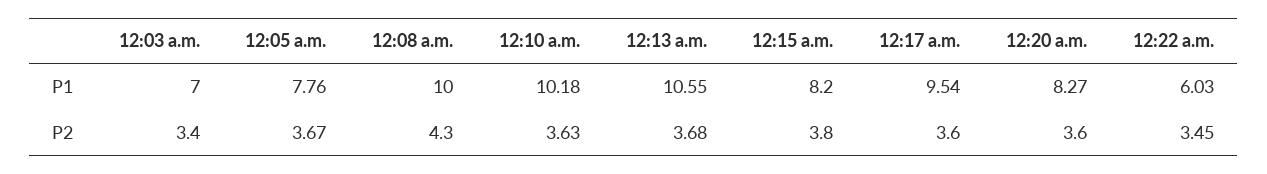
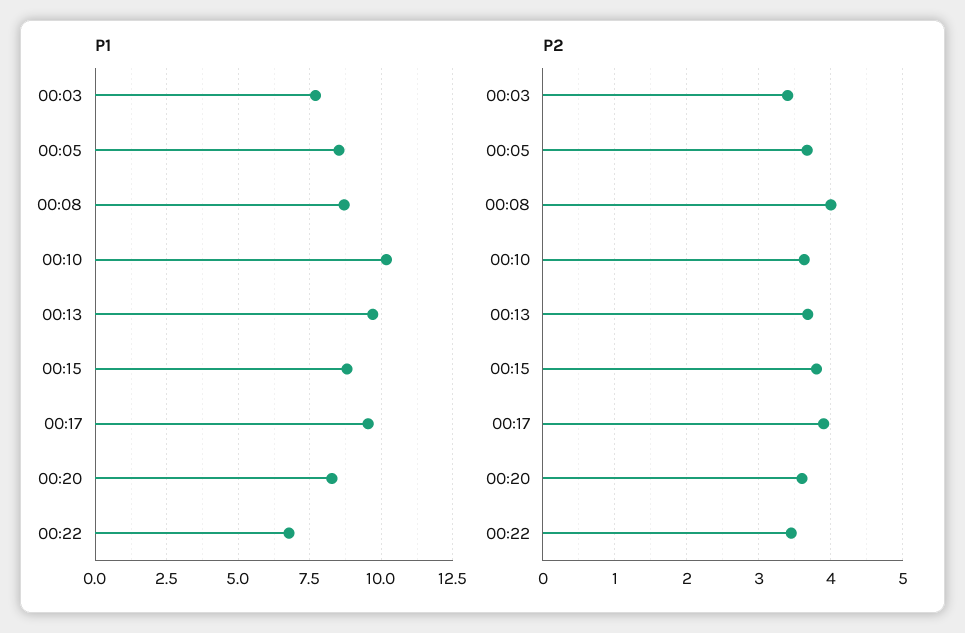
  {
    "P1": {
-     "12:03 a.m.": 7,
+     "12:03 a.m.": 7.75,
-     "12:05 a.m.": 7.76,
+     "12:05 a.m.": 8.5,
-     "12:08 a.m.": 10,
+     "12:08 a.m.": 8.75,
      "12:10 a.m.": 10.18,
-     "12:13 a.m.": 10.55,
+     "12:13 a.m.": 9.75,
-     "12:15 a.m.": 8.2,
+     "12:15 a.m.": 8.75,
      "12:17 a.m.": 9.54,
      "12:20 a.m.": 8.27,
-     "12:22 a.m.": 6.03
+     "12:22 a.m.": 6.75
    },
    "P2": {
      "12:03 a.m.": 3.4,
      "12:05 a.m.": 3.67,
-     "12:08 a.m.": 4.3,
+     "12:08 a.m.": 4,
      "12:10 a.m.": 3.63,
      "12:13 a.m.": 3.68,
      "12:15 a.m.": 3.8,
-     "12:17 a.m.": 3.6,
+     "12:17 a.m.": 3.9,
      "12:20 a.m.": 3.6,
      "12:22 a.m.": 3.45
    }
  }

